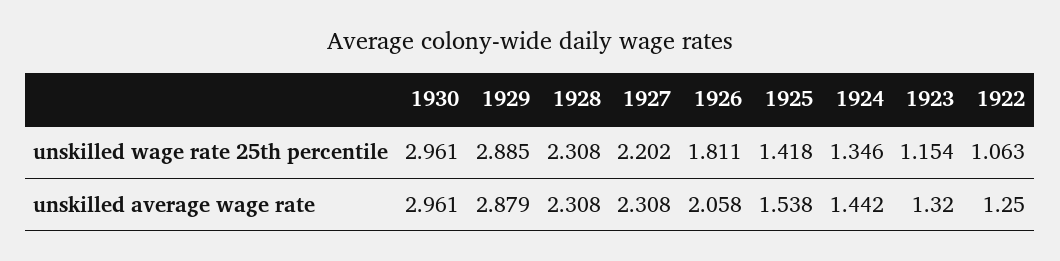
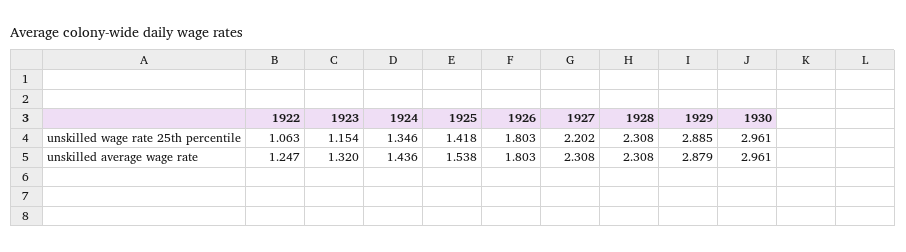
  {
    "1930": {
      "unskilled wage rate 25th percentile": 2.961,
      "unskilled average wage rate": 2.961
    },
    "1929": {
      "unskilled wage rate 25th percentile": 2.885,
      "unskilled average wage rate": 2.879
    },
    "1928": {
      "unskilled wage rate 25th percentile": 2.308,
      "unskilled average wage rate": 2.308
    },
    "1927": {
      "unskilled wage rate 25th percentile": 2.202,
      "unskilled average wage rate": 2.308
    },
    "1926": {
-     "unskilled wage rate 25th percentile": 1.811,
+     "unskilled wage rate 25th percentile": 1.803,
-     "unskilled average wage rate": 2.058
+     "unskilled average wage rate": 1.803
    },
    "1925": {
      "unskilled wage rate 25th percentile": 1.418,
      "unskilled average wage rate": 1.538
    },
    "1924": {
      "unskilled wage rate 25th percentile": 1.346,
-     "unskilled average wage rate": 1.442
+     "unskilled average wage rate": 1.436
    },
    "1923": {
      "unskilled wage rate 25th percentile": 1.154,
      "unskilled average wage rate": 1.32
    },
    "1922": {
      "unskilled wage rate 25th percentile": 1.063,
-     "unskilled average wage rate": 1.25
+     "unskilled average wage rate": 1.247
    }
  }

